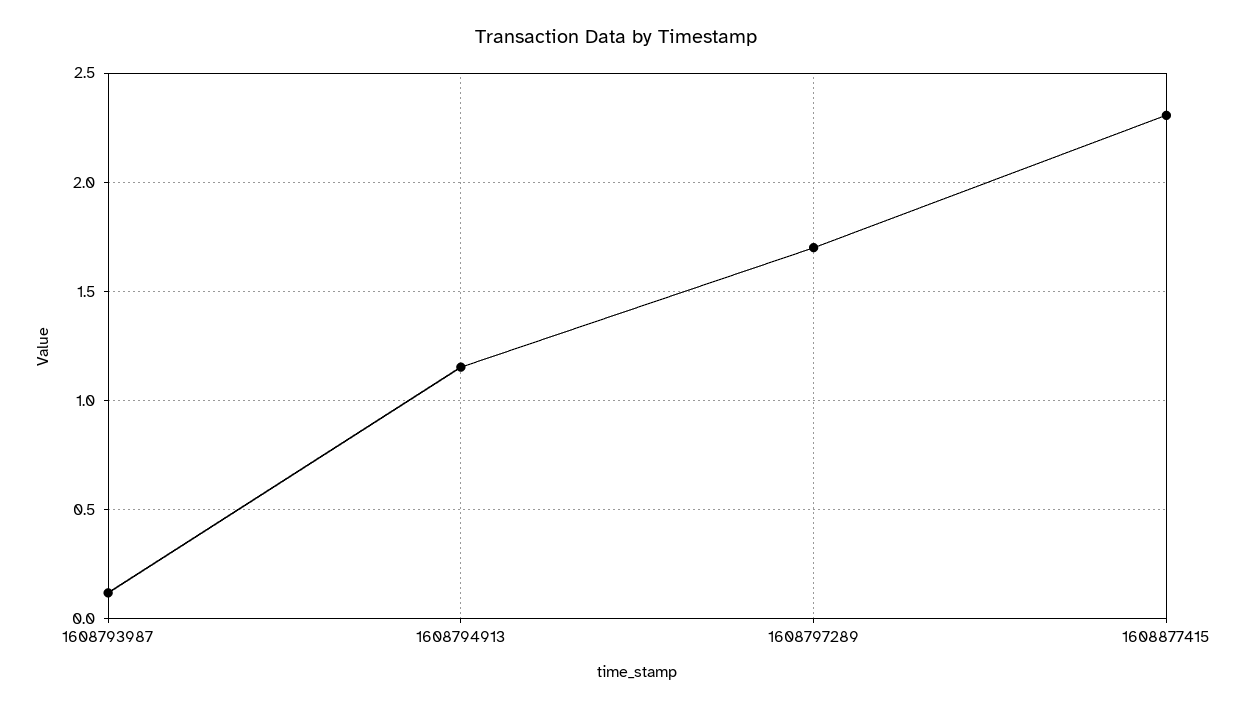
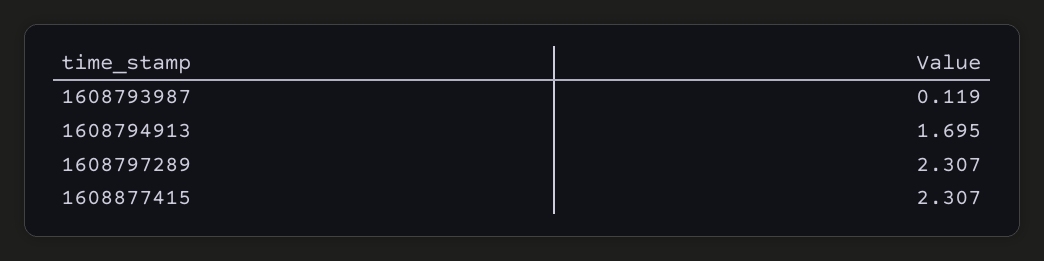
  {
    "1608793987": 0.119,
-   "1608794913": 1.15,
+   "1608794913": 1.695,
-   "1608797289": 1.7,
+   "1608797289": 2.307,
    "1608877415": 2.307
  }

